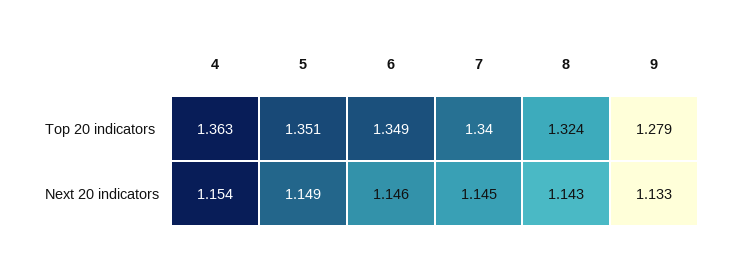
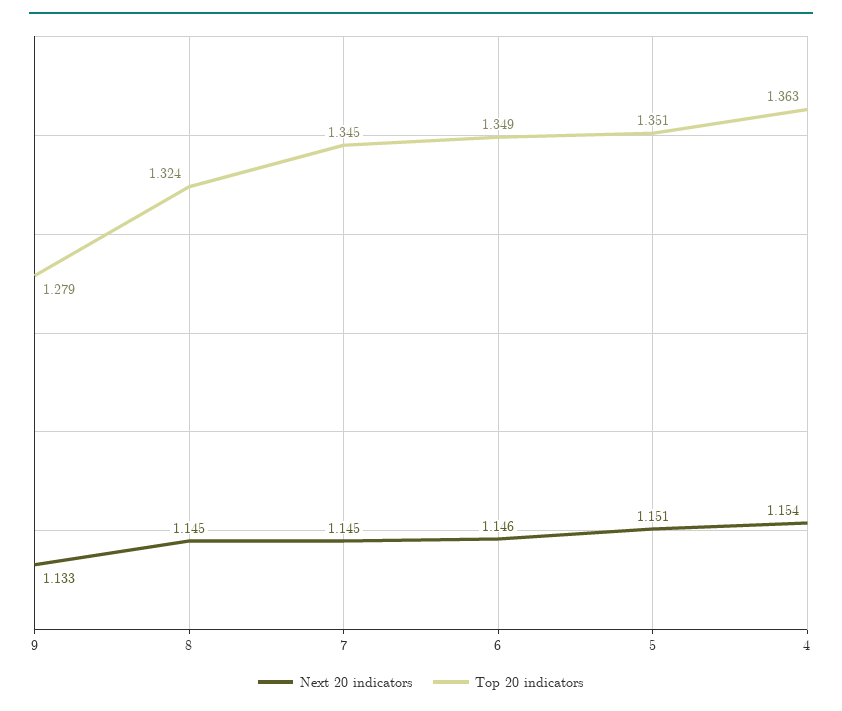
  {
    "Top 20 indicators": {
      "4": 1.363,
      "5": 1.351,
      "6": 1.349,
-     "7": 1.34,
+     "7": 1.345,
      "8": 1.324,
      "9": 1.279
    },
    "Next 20 indicators": {
      "4": 1.154,
-     "5": 1.149,
+     "5": 1.151,
      "6": 1.146,
      "7": 1.145,
-     "8": 1.143,
+     "8": 1.145,
      "9": 1.133
    }
  }

